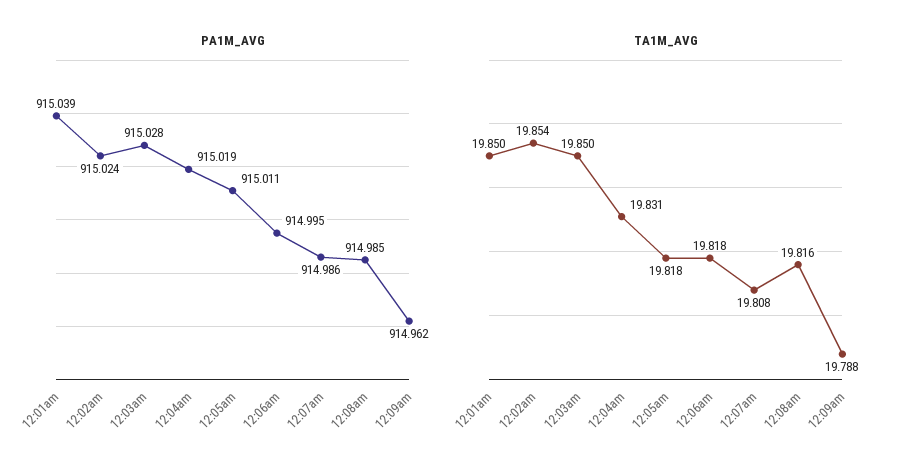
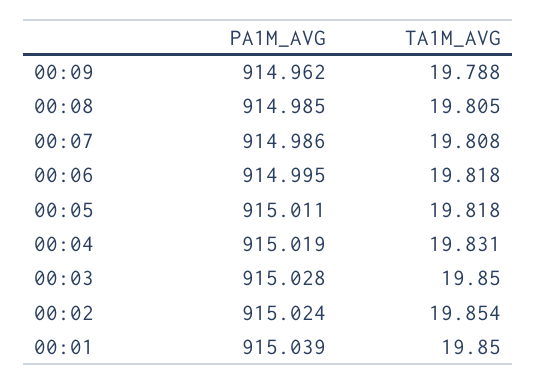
  {
    "PA1M_AVG": {
      "12:01am": 915.039,
      "12:02am": 915.024,
      "12:03am": 915.028,
      "12:04am": 915.019,
      "12:05am": 915.011,
      "12:06am": 914.995,
      "12:07am": 914.986,
      "12:08am": 914.985,
      "12:09am": 914.962
    },
    "TA1M_AVG": {
      "12:01am": 19.85,
      "12:02am": 19.854,
      "12:03am": 19.85,
      "12:04am": 19.831,
      "12:05am": 19.818,
      "12:06am": 19.818,
      "12:07am": 19.808,
-     "12:08am": 19.816,
+     "12:08am": 19.805,
      "12:09am": 19.788
    }
  }

